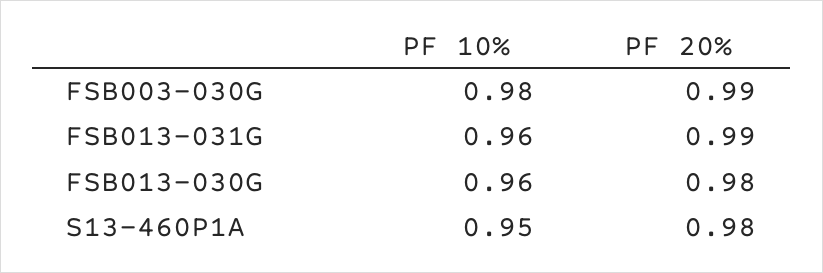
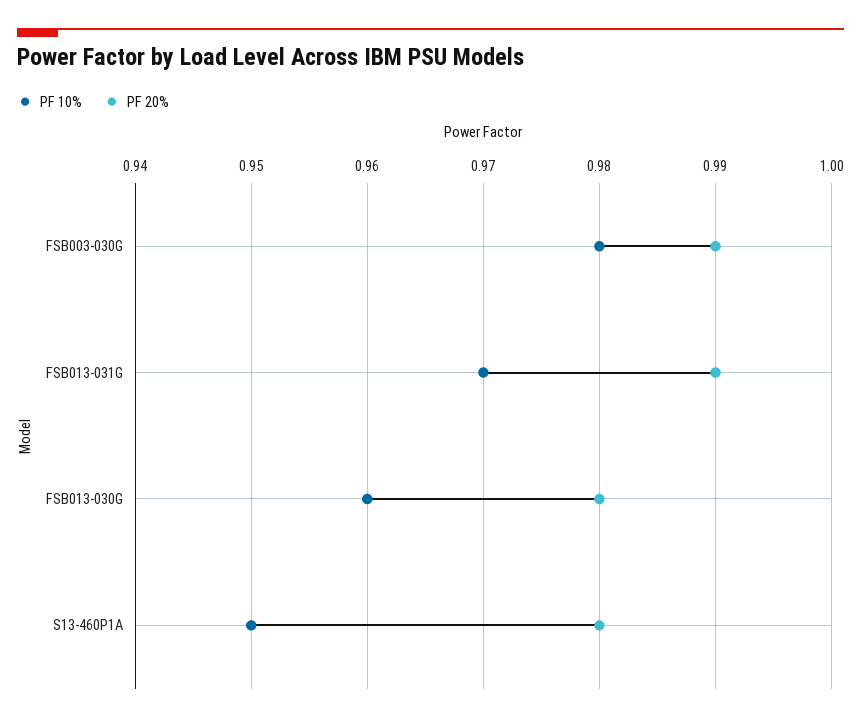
  {
    "PF 10%": {
      "FSB003-030G": 0.98,
-     "FSB013-031G": 0.96,
+     "FSB013-031G": 0.97,
      "FSB013-030G": 0.96,
      "S13-460P1A": 0.95
    },
    "PF 20%": {
      "FSB003-030G": 0.99,
      "FSB013-031G": 0.99,
      "FSB013-030G": 0.98,
      "S13-460P1A": 0.98
    }
  }

